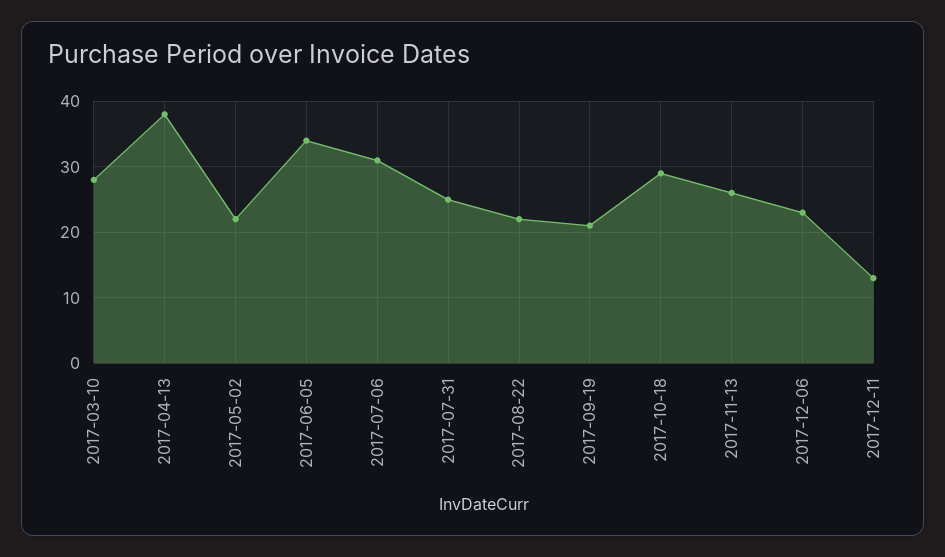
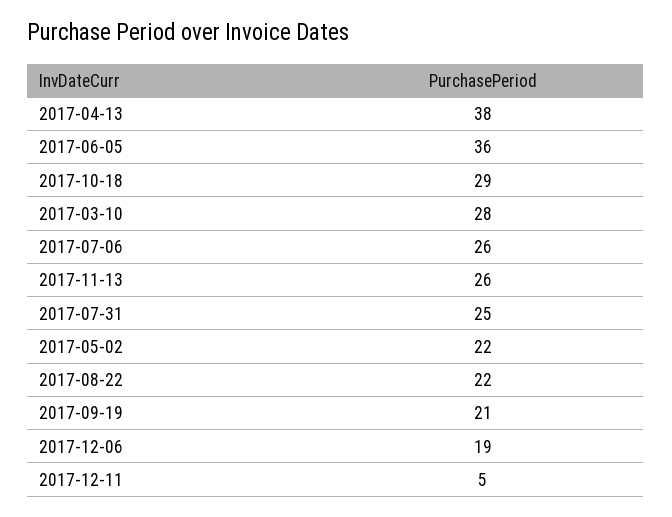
  {
    "2017-03-10": 28,
    "2017-04-13": 38,
    "2017-05-02": 22,
-   "2017-06-05": 34,
+   "2017-06-05": 36,
-   "2017-07-06": 31,
+   "2017-07-06": 26,
    "2017-07-31": 25,
    "2017-08-22": 22,
    "2017-09-19": 21,
    "2017-10-18": 29,
    "2017-11-13": 26,
-   "2017-12-06": 23,
+   "2017-12-06": 19,
-   "2017-12-11": 13
+   "2017-12-11": 5
  }

